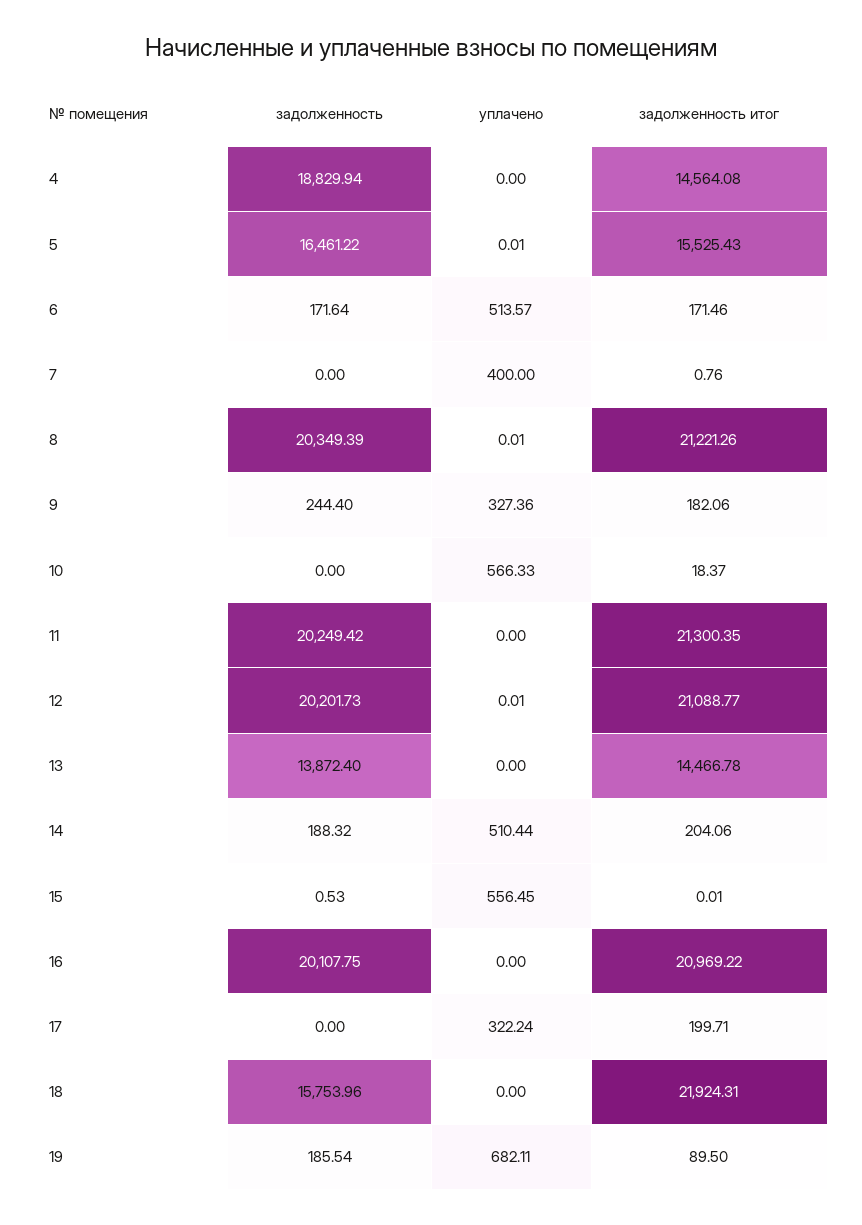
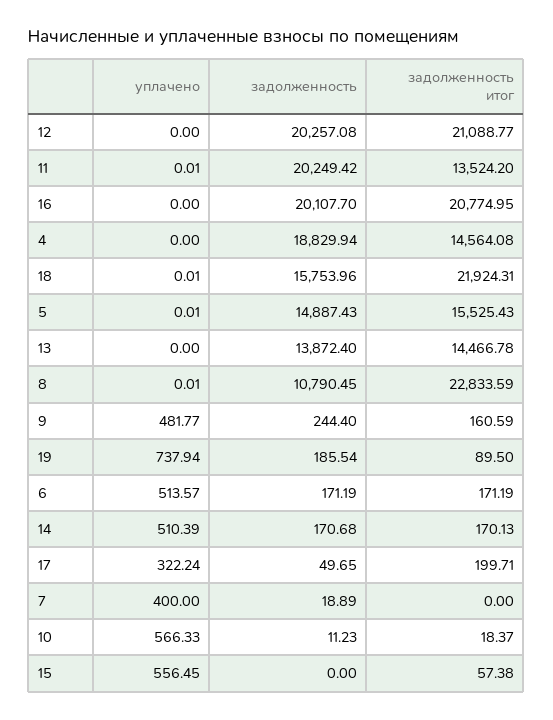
  {
    "задолженность": {
      "4": 18829.94,
-     "5": 16461.22,
+     "5": 14887.43,
-     "6": 171.64,
+     "6": 171.19,
-     "7": 0,
+     "7": 18.89,
-     "8": 20349.39,
+     "8": 10790.45,
      "9": 244.4,
-     "10": 0,
+     "10": 11.23,
      "11": 20249.42,
-     "12": 20201.73,
+     "12": 20257.08,
      "13": 13872.4,
-     "14": 188.32,
+     "14": 170.68,
-     "15": 0.53,
+     "15": 0,
-     "16": 20107.75,
+     "16": 20107.7,
-     "17": 0,
+     "17": 49.65,
      "18": 15753.96,
      "19": 185.54
    },
    "уплачено": {
      "4": 0,
      "5": 0.01,
      "6": 513.57,
      "7": 400,
      "8": 0.01,
-     "9": 327.36,
+     "9": 481.77,
      "10": 566.33,
-     "11": 0,
+     "11": 0.01,
-     "12": 0.01,
+     "12": 0,
      "13": 0,
-     "14": 510.44,
+     "14": 510.39,
      "15": 556.45,
      "16": 0,
      "17": 322.24,
-     "18": 0,
+     "18": 0.01,
-     "19": 682.11
+     "19": 737.94
    },
    "задолженность итог": {
      "4": 14564.08,
      "5": 15525.43,
-     "6": 171.46,
+     "6": 171.19,
-     "7": 0.76,
+     "7": 0,
-     "8": 21221.26,
+     "8": 22833.59,
-     "9": 182.06,
+     "9": 160.59,
      "10": 18.37,
-     "11": 21300.35,
+     "11": 13524.2,
      "12": 21088.77,
      "13": 14466.78,
-     "14": 204.06,
+     "14": 170.13,
-     "15": 0.01,
+     "15": 57.38,
-     "16": 20969.22,
+     "16": 20774.95,
      "17": 199.71,
      "18": 21924.31,
      "19": 89.5
    }
  }

